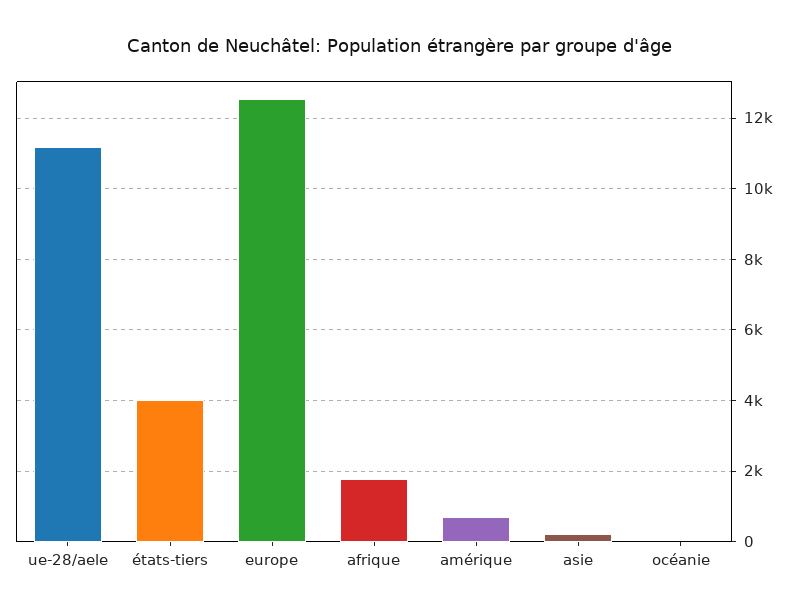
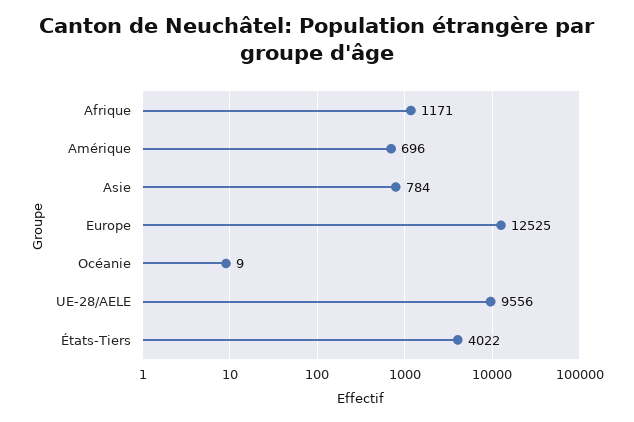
  {
-   "ue-28/aele": 11200,
+   "ue-28/aele": 9556,
    "états-tiers": 4022,
    "europe": 12525,
-   "afrique": 1800,
+   "afrique": 1171,
    "amérique": 696,
-   "asie": 200,
+   "asie": 784,
    "océanie": 9
  }

